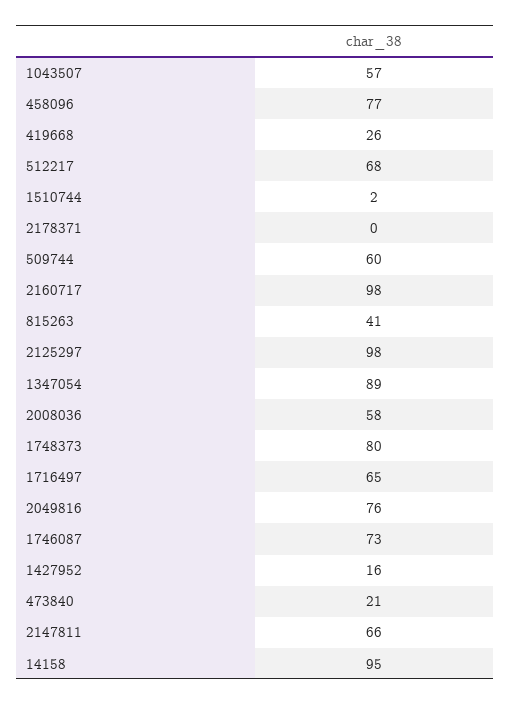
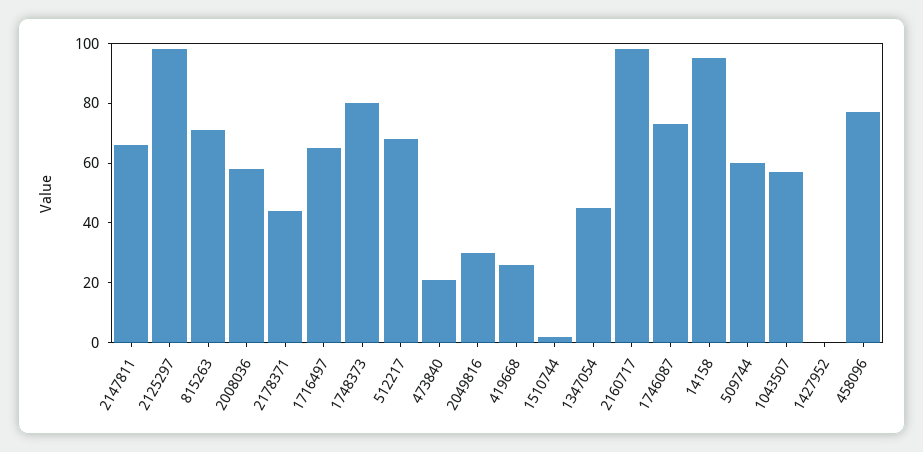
  {
    "1043507": 57,
    "458096": 77,
    "419668": 26,
    "512217": 68,
    "1510744": 2,
-   "2178371": 0,
+   "2178371": 45,
    "509744": 60,
    "2160717": 98,
-   "815263": 41,
+   "815263": 70,
    "2125297": 98,
-   "1347054": 89,
+   "1347054": 45,
    "2008036": 58,
    "1748373": 80,
    "1716497": 65,
-   "2049816": 76,
+   "2049816": 30,
    "1746087": 73,
-   "1427952": 16,
+   "1427952": 0,
    "473840": 21,
    "2147811": 66,
    "14158": 95
  }

